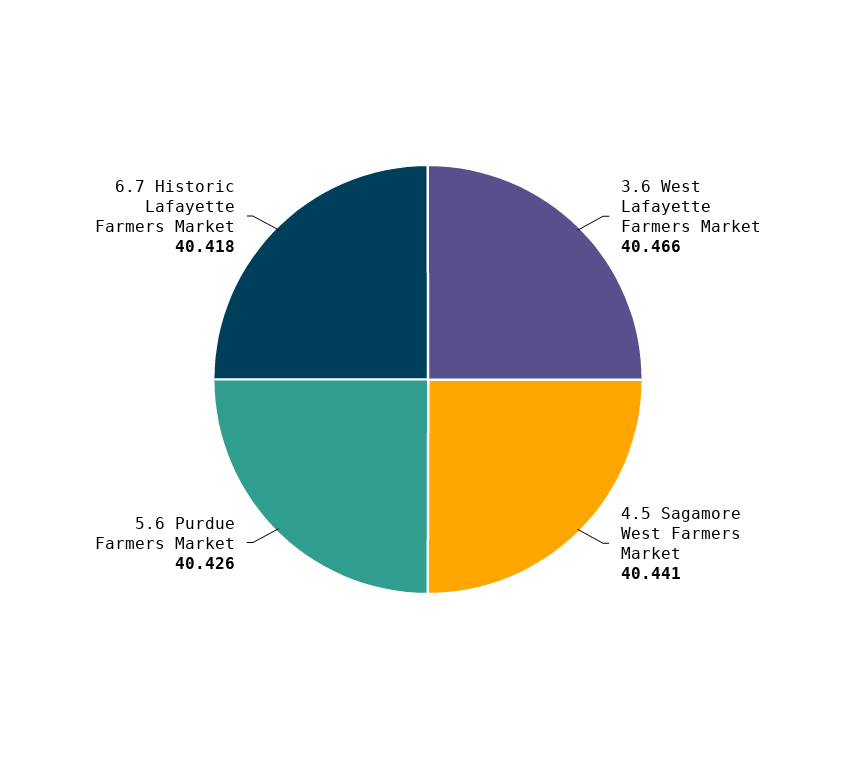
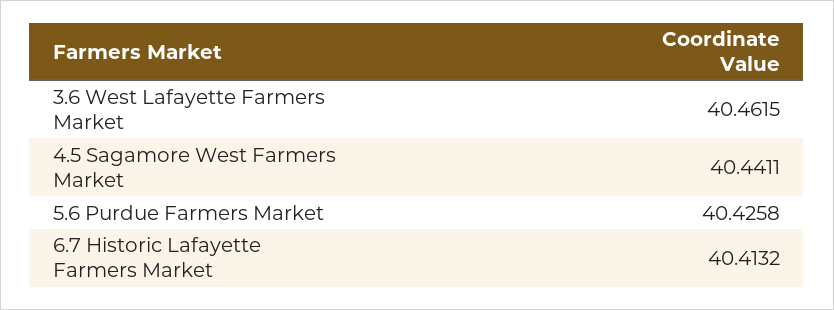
  {
-   "3.6 West Lafayette Farmers Market": 40.466,
+   "3.6 West Lafayette Farmers Market": 40.4615,
    "4.5 Sagamore West Farmers Market": 40.4411,
    "5.6 Purdue Farmers Market": 40.4258,
-   "6.7 Historic Lafayette Farmers Market": 40.418
+   "6.7 Historic Lafayette Farmers Market": 40.4132
  }

